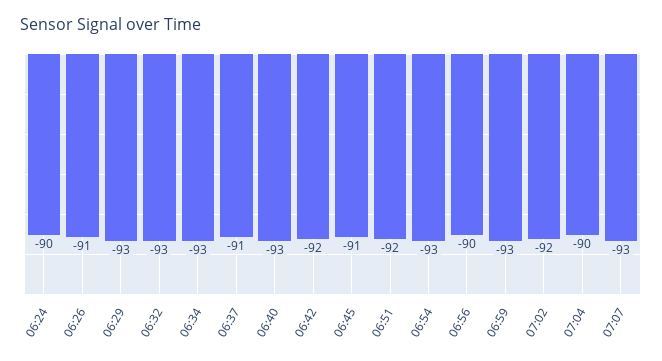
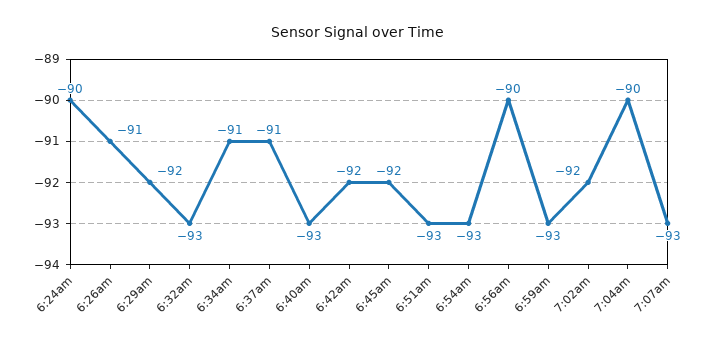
  {
    "06:24": -90,
    "06:26": -91,
-   "06:29": -93,
+   "06:29": -92,
    "06:32": -93,
-   "06:34": -93,
+   "06:34": -91,
    "06:37": -91,
    "06:40": -93,
    "06:42": -92,
-   "06:45": -91,
+   "06:45": -92,
-   "06:51": -92,
+   "06:51": -93,
    "06:54": -93,
    "06:56": -90,
    "06:59": -93,
    "07:02": -92,
    "07:04": -90,
    "07:07": -93
  }

